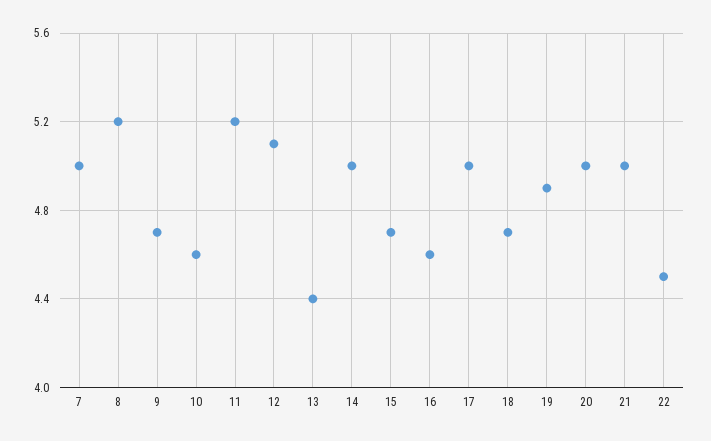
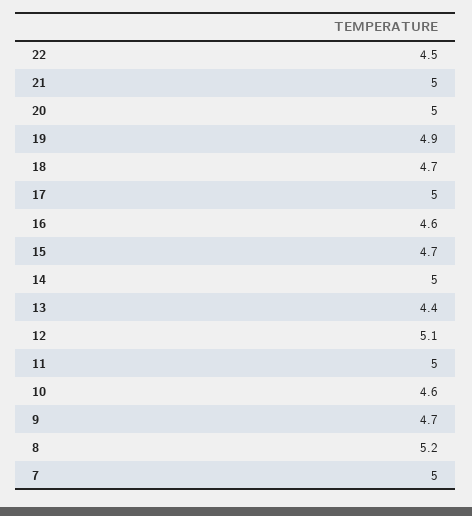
  {
    "7": 5,
    "8": 5.2,
    "9": 4.7,
    "10": 4.6,
-   "11": 5.2,
+   "11": 5,
    "12": 5.1,
    "13": 4.4,
    "14": 5,
    "15": 4.7,
    "16": 4.6,
    "17": 5,
    "18": 4.7,
    "19": 4.9,
    "20": 5,
    "21": 5,
    "22": 4.5
  }

